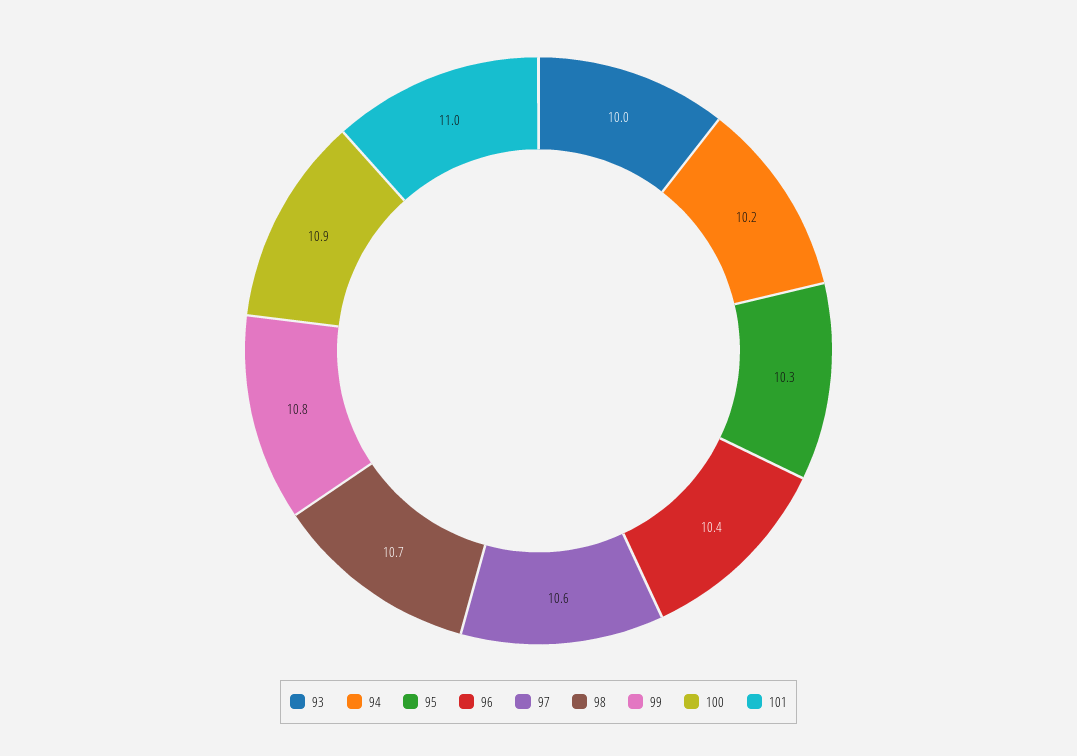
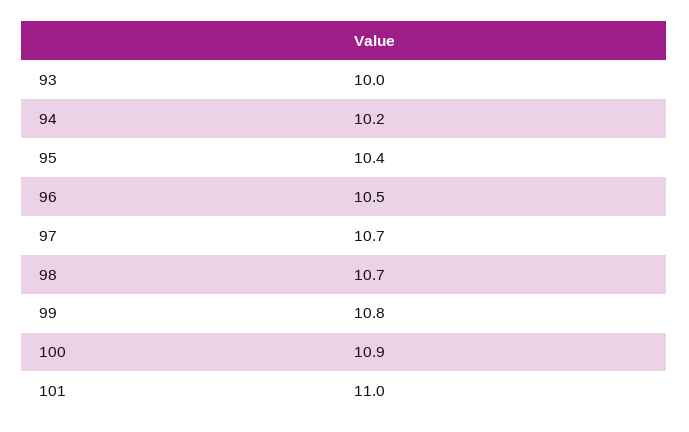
  {
    "93": 10,
    "94": 10.2,
-   "95": 10.3,
+   "95": 10.4,
-   "96": 10.4,
+   "96": 10.5,
-   "97": 10.6,
+   "97": 10.7,
    "98": 10.7,
    "99": 10.8,
    "100": 10.9,
    "101": 11
  }

